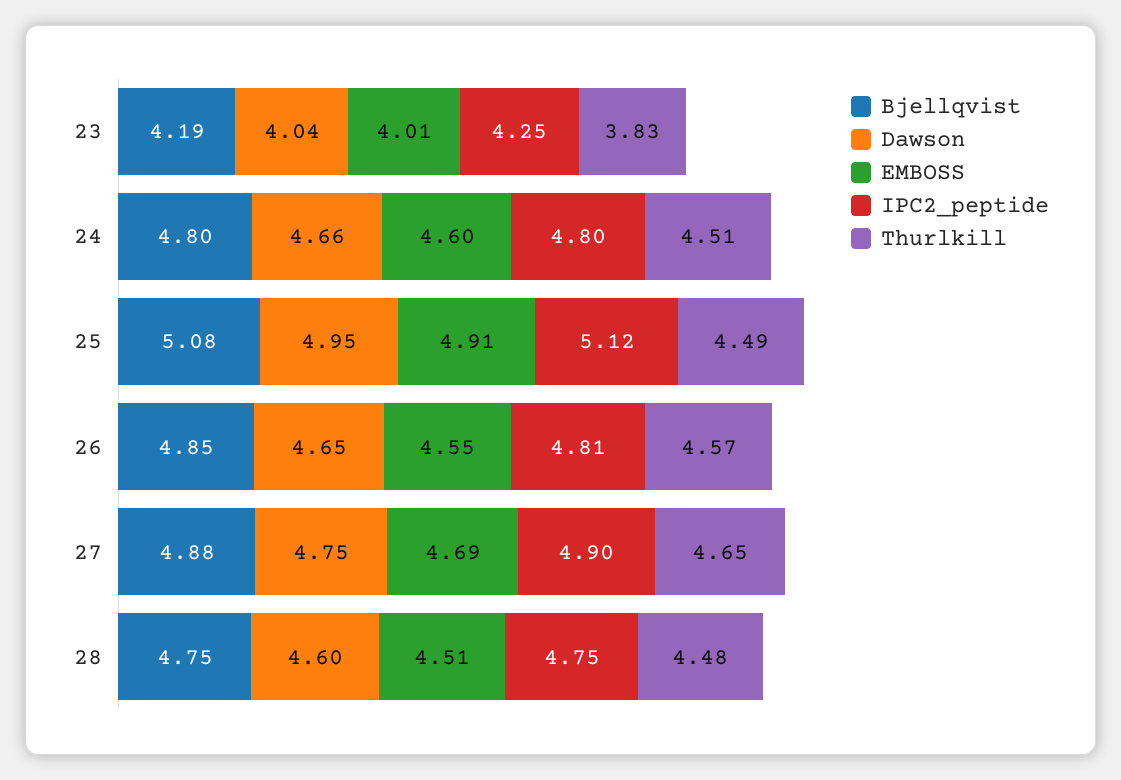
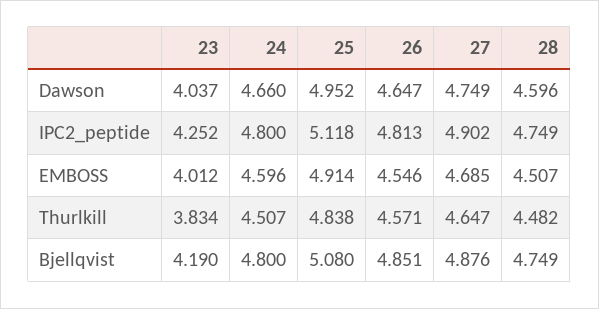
  {
    "Bjellqvist": {
      "23": 4.19,
      "24": 4.8,
      "25": 5.08,
      "26": 4.851,
      "27": 4.876,
      "28": 4.749
    },
    "Dawson": {
      "23": 4.037,
      "24": 4.66,
      "25": 4.952,
      "26": 4.647,
      "27": 4.749,
      "28": 4.596
    },
    "EMBOSS": {
      "23": 4.012,
      "24": 4.596,
      "25": 4.914,
      "26": 4.546,
      "27": 4.685,
      "28": 4.507
    },
    "IPC2_peptide": {
      "23": 4.252,
      "24": 4.8,
      "25": 5.118,
      "26": 4.813,
      "27": 4.902,
      "28": 4.749
    },
    "Thurlkill": {
      "23": 3.834,
      "24": 4.507,
-     "25": 4.49,
+     "25": 4.838,
      "26": 4.571,
      "27": 4.647,
      "28": 4.482
    }
  }

